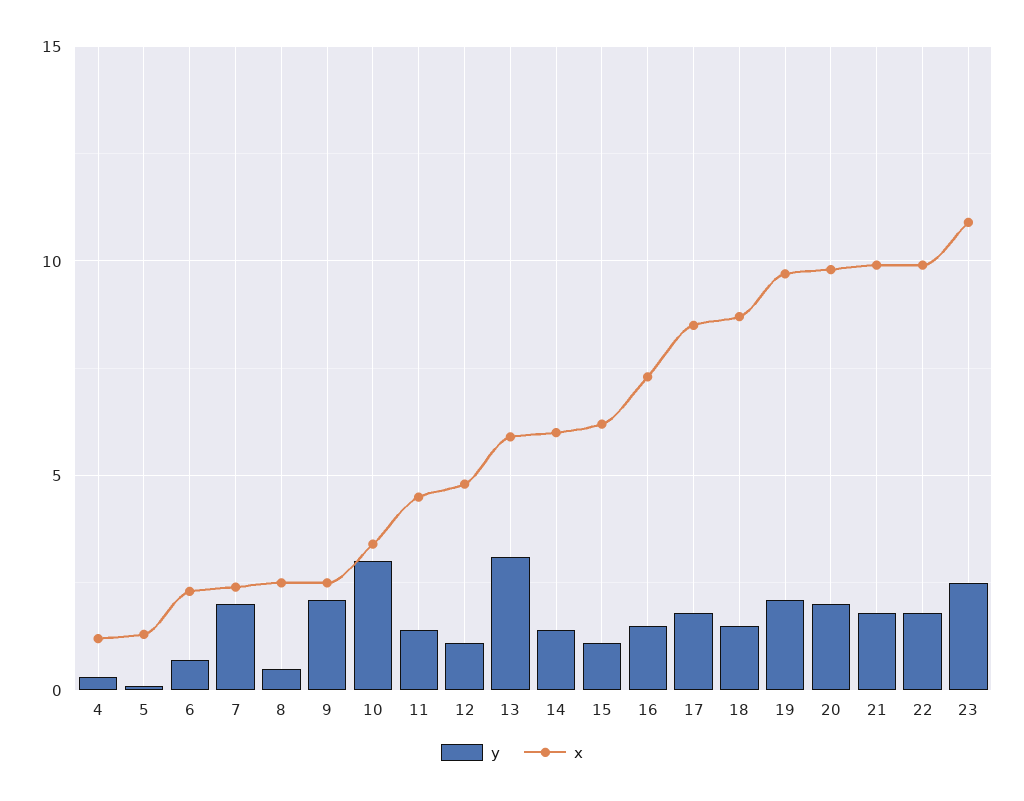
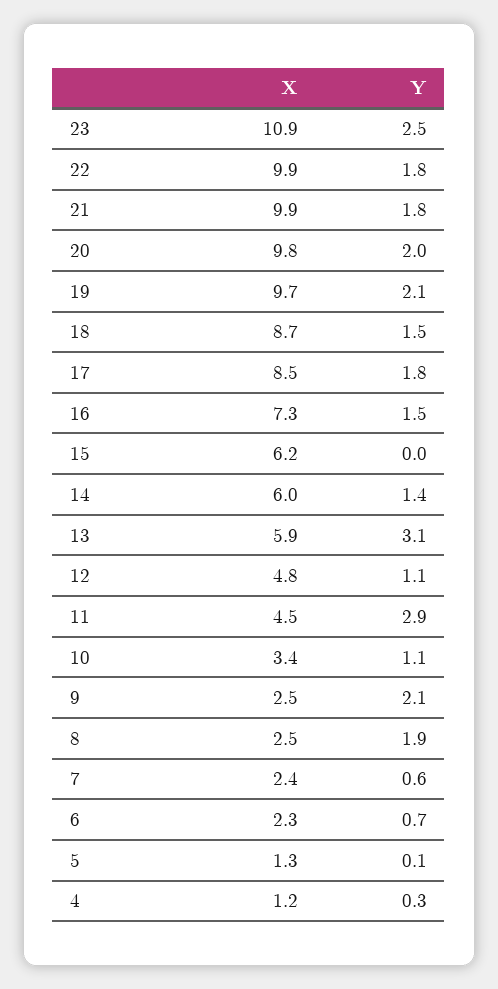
  {
    "y": {
      "4": 0.3,
      "5": 0.1,
      "6": 0.7,
-     "7": 2,
+     "7": 0.6,
-     "8": 0.5,
+     "8": 1.9,
      "9": 2.1,
-     "10": 3,
+     "10": 1.1,
-     "11": 1.5,
+     "11": 2.9,
      "12": 1.1,
      "13": 3.1,
      "14": 1.4,
-     "15": 1,
+     "15": 0,
      "16": 1.5,
      "17": 1.8,
      "18": 1.5,
      "19": 2.1,
      "20": 2,
      "21": 1.8,
      "22": 1.8,
      "23": 2.5
    },
    "x": {
      "4": 1.2,
      "5": 1.3,
      "6": 2.3,
      "7": 2.4,
      "8": 2.5,
      "9": 2.5,
      "10": 3.4,
      "11": 4.5,
      "12": 4.8,
      "13": 5.9,
      "14": 6,
      "15": 6.2,
      "16": 7.3,
      "17": 8.5,
      "18": 8.7,
      "19": 9.7,
      "20": 9.8,
      "21": 9.9,
      "22": 9.9,
      "23": 10.9
    }
  }

